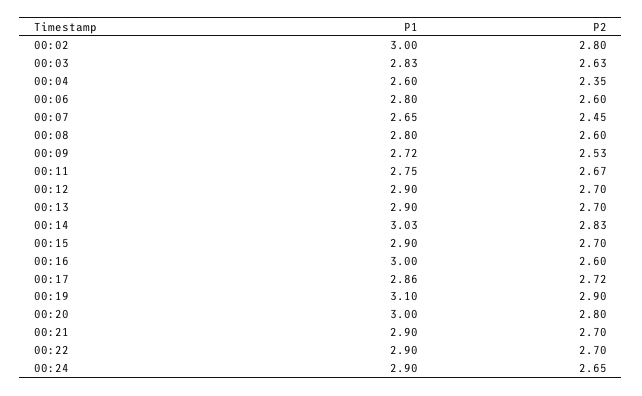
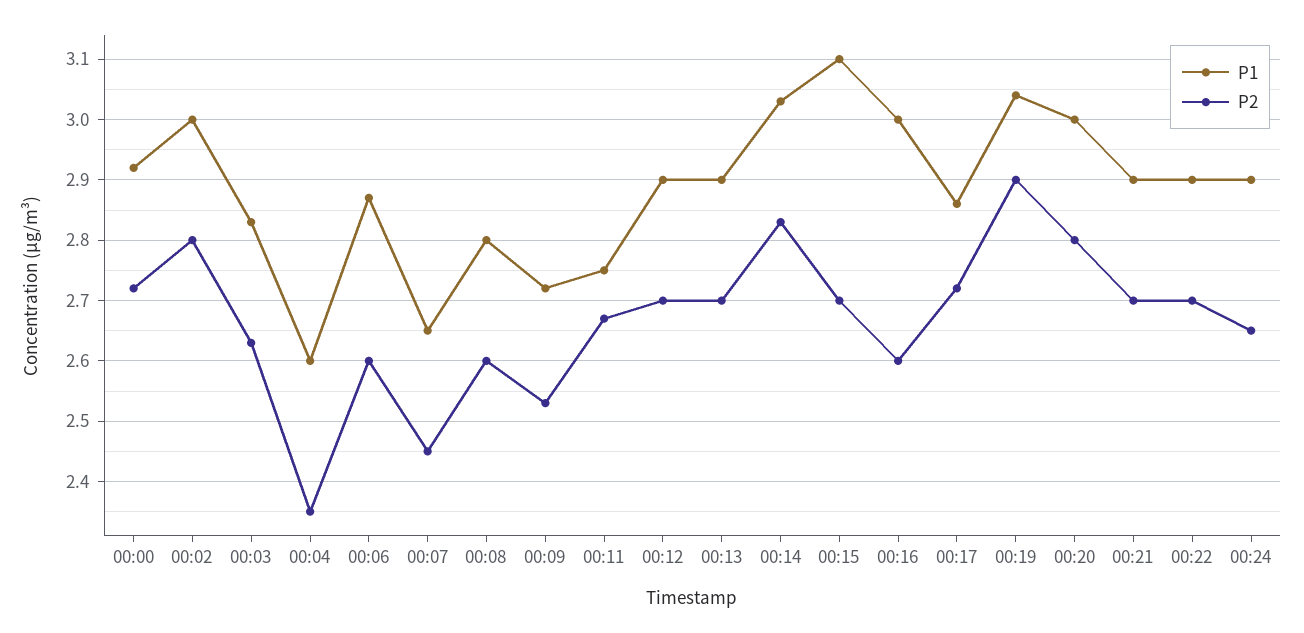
  {
    "P1": {
      "00:02": 3,
      "00:03": 2.83,
      "00:04": 2.6,
-     "00:06": 2.8,
+     "00:06": 2.87,
      "00:07": 2.65,
      "00:08": 2.8,
      "00:09": 2.72,
      "00:11": 2.75,
      "00:12": 2.9,
      "00:13": 2.9,
      "00:14": 3.03,
-     "00:15": 2.9,
+     "00:15": 3.1,
      "00:16": 3,
      "00:17": 2.86,
-     "00:19": 3.1,
+     "00:19": 3.04,
      "00:20": 3,
      "00:21": 2.9,
      "00:22": 2.9,
-     "00:24": 2.9
+     "00:24": 2.9,
+     "00:00": 2.92
    },
    "P2": {
      "00:02": 2.8,
      "00:03": 2.63,
      "00:04": 2.35,
      "00:06": 2.6,
      "00:07": 2.45,
      "00:08": 2.6,
      "00:09": 2.53,
      "00:11": 2.67,
      "00:12": 2.7,
      "00:13": 2.7,
      "00:14": 2.83,
      "00:15": 2.7,
      "00:16": 2.6,
      "00:17": 2.72,
      "00:19": 2.9,
      "00:20": 2.8,
      "00:21": 2.7,
      "00:22": 2.7,
-     "00:24": 2.65
+     "00:24": 2.65,
+     "00:00": 2.72
    }
  }

